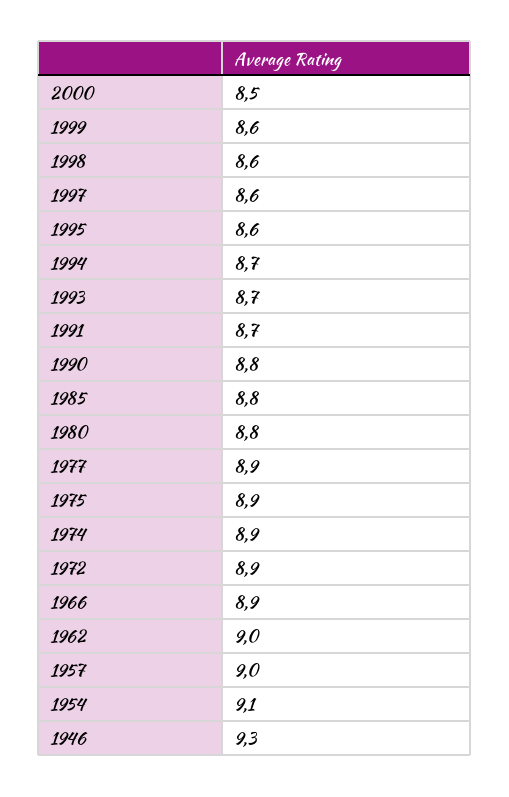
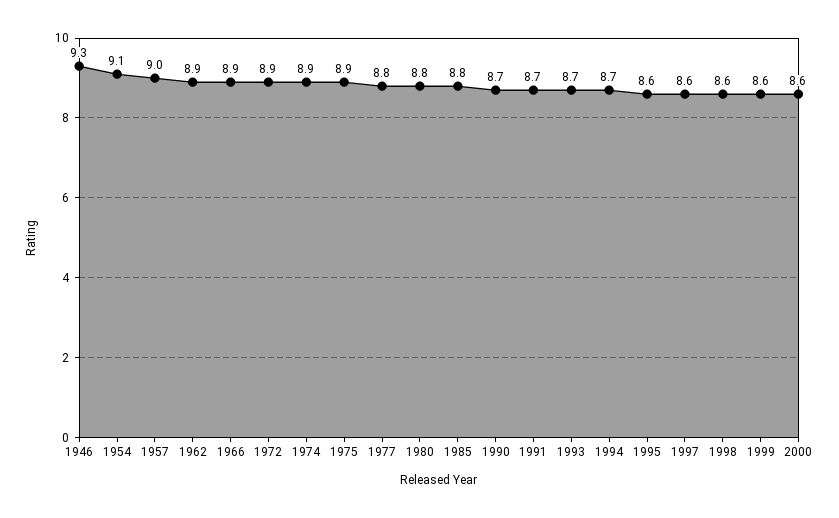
  {
-   "2000": 8.5,
+   "2000": 8.6,
    "1999": 8.6,
    "1998": 8.6,
    "1997": 8.6,
    "1995": 8.6,
    "1994": 8.7,
    "1993": 8.7,
    "1991": 8.7,
-   "1990": 8.8,
+   "1990": 8.7,
    "1985": 8.8,
    "1980": 8.8,
-   "1977": 8.9,
+   "1977": 8.8,
    "1975": 8.9,
    "1974": 8.9,
    "1972": 8.9,
    "1966": 8.9,
-   "1962": 9,
+   "1962": 8.9,
    "1957": 9,
    "1954": 9.1,
    "1946": 9.3
  }

